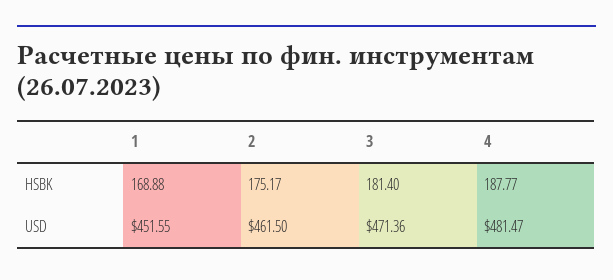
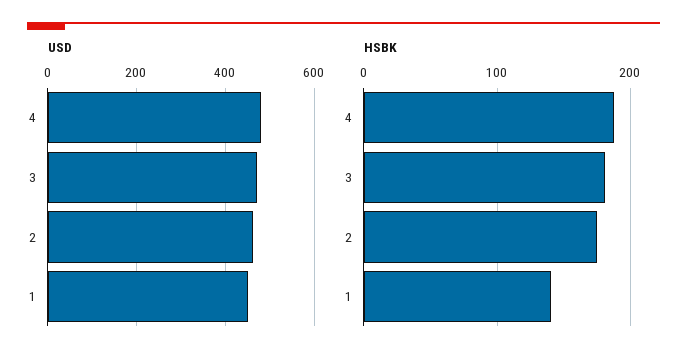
  {
    "HSBK": {
-     "1": 168.88,
+     "1": 140,
      "2": 175.17,
      "3": 181.4,
      "4": 187.77
    },
    "USD": {
      "1": 451.55,
      "2": 461.5,
      "3": 471.36,
      "4": 481.47
    }
  }

